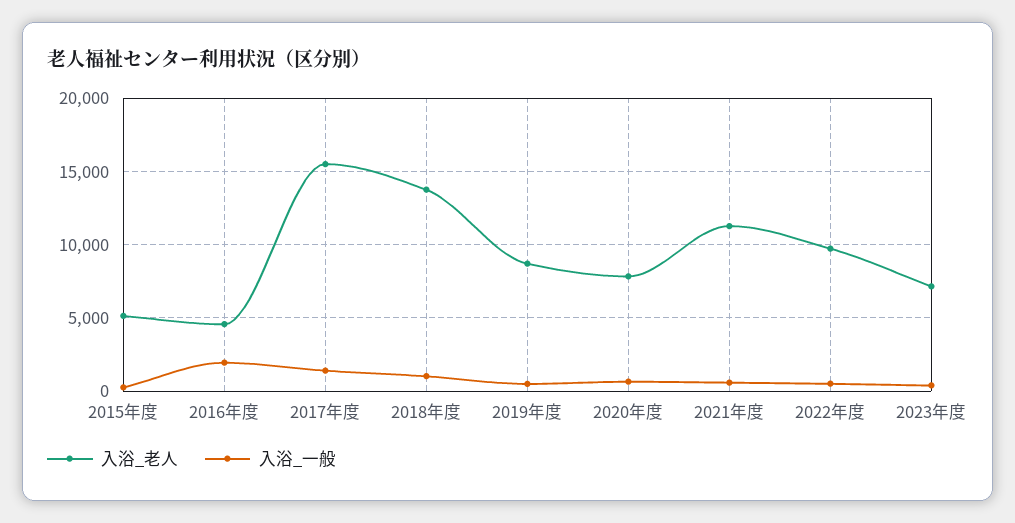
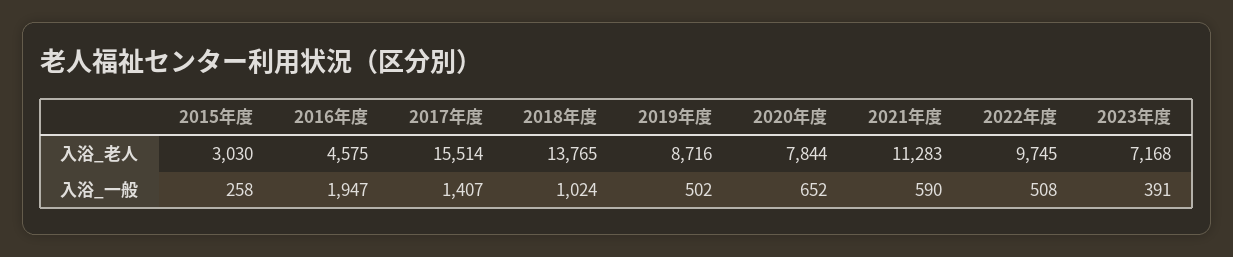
  {
    "入浴_老人": {
-     "2015年度": 5000,
+     "2015年度": 3030,
      "2016年度": 4575,
      "2017年度": 15514,
      "2018年度": 13765,
      "2019年度": 8716,
      "2020年度": 7844,
      "2021年度": 11283,
      "2022年度": 9745,
      "2023年度": 7168
    },
    "入浴_一般": {
      "2015年度": 258,
      "2016年度": 1947,
      "2017年度": 1407,
      "2018年度": 1024,
      "2019年度": 502,
      "2020年度": 652,
      "2021年度": 590,
      "2022年度": 508,
      "2023年度": 391
    }
  }

